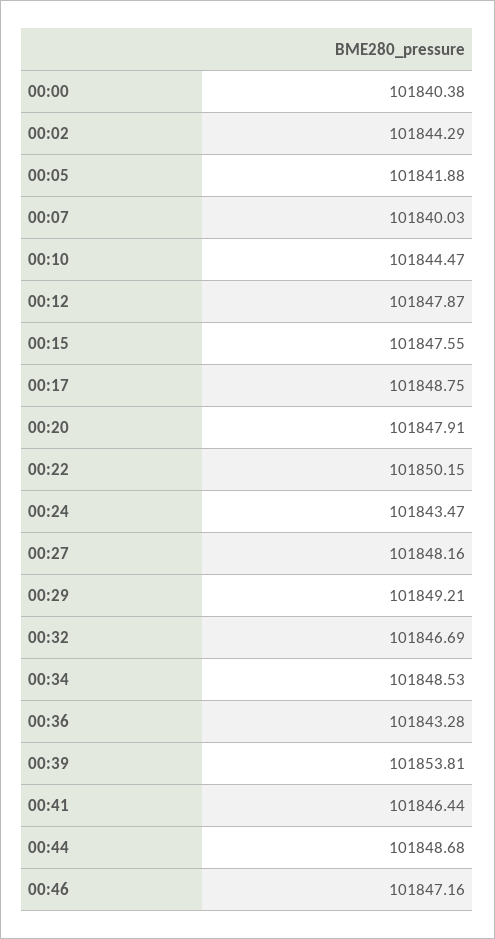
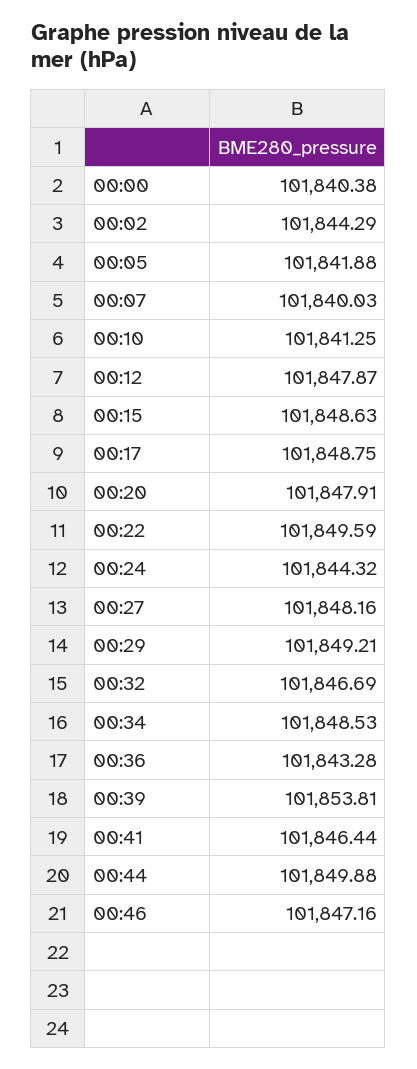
  {
    "00:00": 101840.38,
    "00:02": 101844.29,
    "00:05": 101841.88,
    "00:07": 101840.03,
-   "00:10": 101844.47,
+   "00:10": 101841.25,
    "00:12": 101847.87,
-   "00:15": 101847.55,
+   "00:15": 101848.63,
    "00:17": 101848.75,
    "00:20": 101847.91,
-   "00:22": 101850.15,
+   "00:22": 101849.59,
-   "00:24": 101843.47,
+   "00:24": 101844.32,
    "00:27": 101848.16,
    "00:29": 101849.21,
    "00:32": 101846.69,
    "00:34": 101848.53,
    "00:36": 101843.28,
    "00:39": 101853.81,
    "00:41": 101846.44,
-   "00:44": 101848.68,
+   "00:44": 101849.88,
    "00:46": 101847.16
  }

